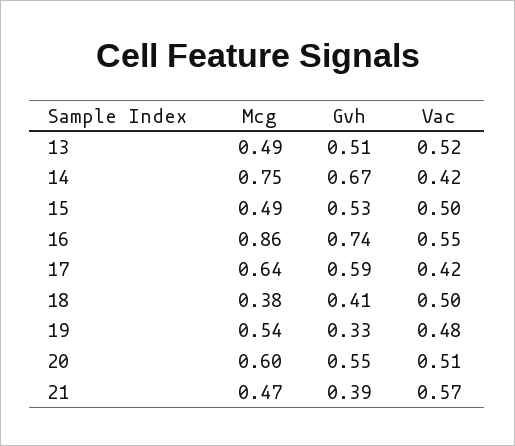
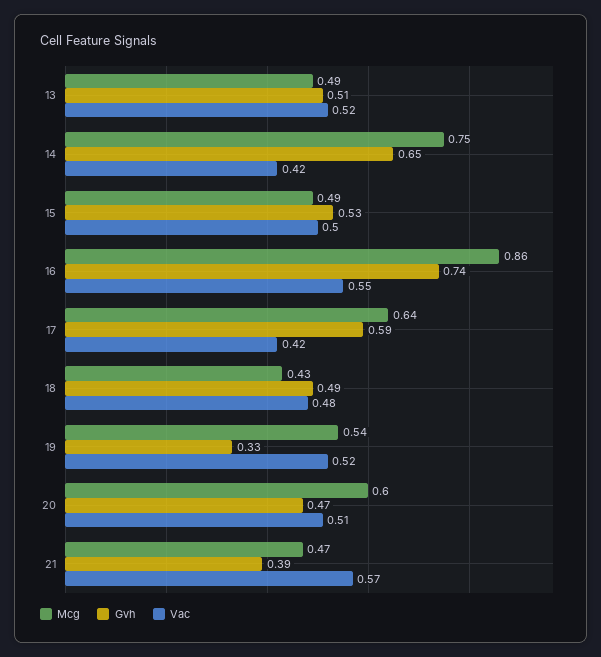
  {
    "Mcg": {
      "13": 0.49,
      "14": 0.75,
      "15": 0.49,
      "16": 0.86,
      "17": 0.64,
-     "18": 0.38,
+     "18": 0.43,
      "19": 0.54,
      "20": 0.6,
      "21": 0.47
    },
    "Gvh": {
      "13": 0.51,
-     "14": 0.67,
+     "14": 0.65,
      "15": 0.53,
      "16": 0.74,
      "17": 0.59,
-     "18": 0.41,
+     "18": 0.49,
      "19": 0.33,
-     "20": 0.55,
+     "20": 0.47,
      "21": 0.39
    },
    "Vac": {
      "13": 0.52,
      "14": 0.42,
      "15": 0.5,
      "16": 0.55,
      "17": 0.42,
-     "18": 0.5,
+     "18": 0.48,
-     "19": 0.48,
+     "19": 0.52,
      "20": 0.51,
      "21": 0.57
    }
  }

